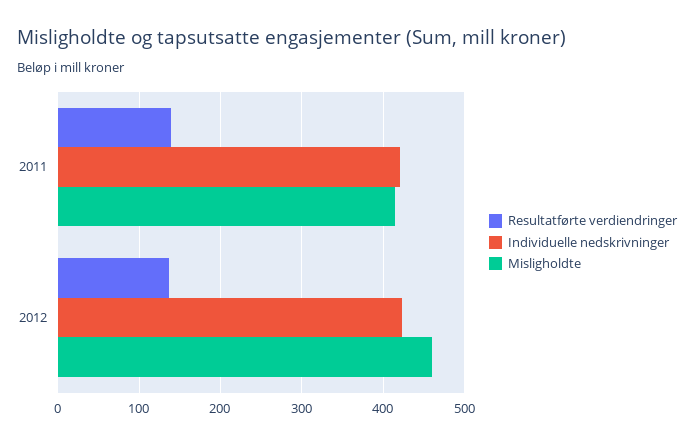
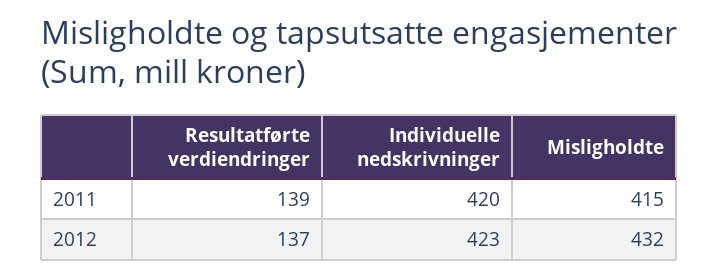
  {
    "Resultatførte verdiendringer": {
      "2011": 139,
      "2012": 137
    },
    "Individuelle nedskrivninger": {
      "2011": 420,
      "2012": 423
    },
    "Misligholdte": {
      "2011": 415,
-     "2012": 460
+     "2012": 432
    }
  }

